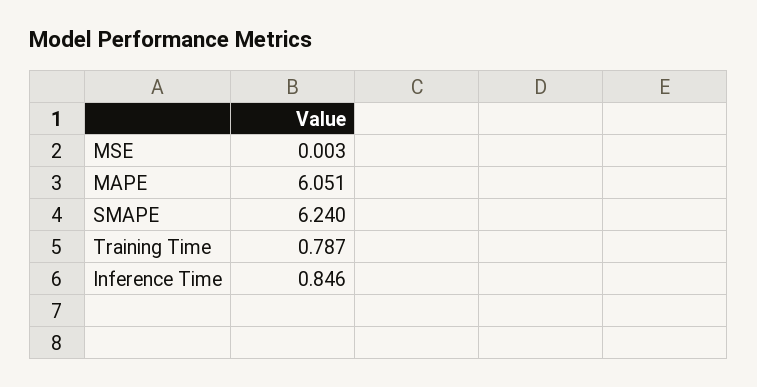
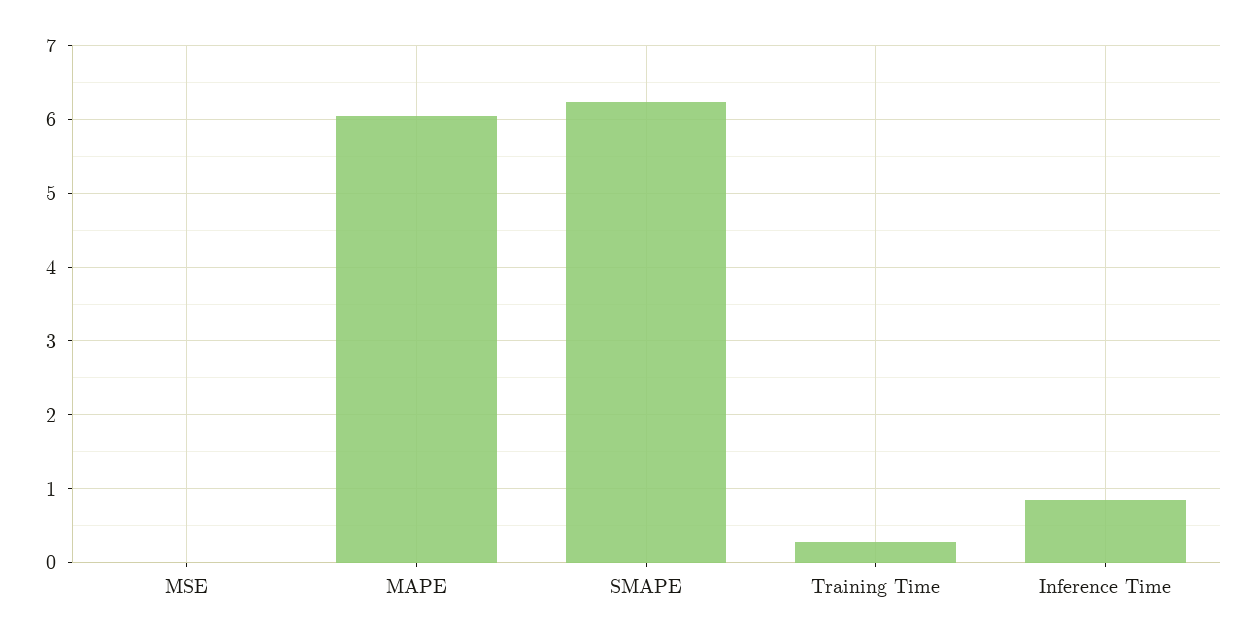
  {
    "MSE": 0.003,
    "MAPE": 6.051,
    "SMAPE": 6.24,
-   "Training Time": 0.787,
+   "Training Time": 0.3,
    "Inference Time": 0.846
  }

